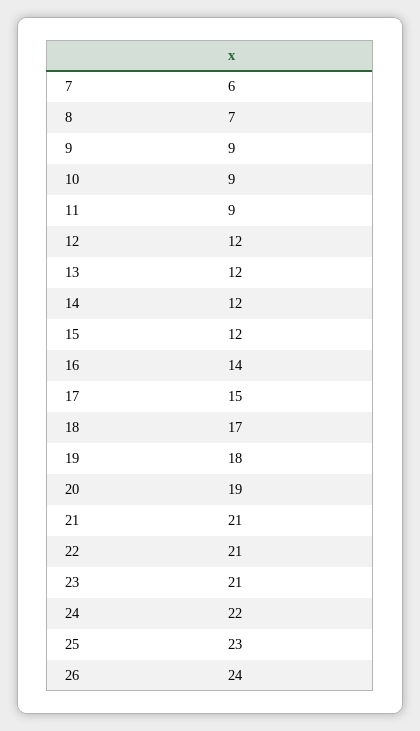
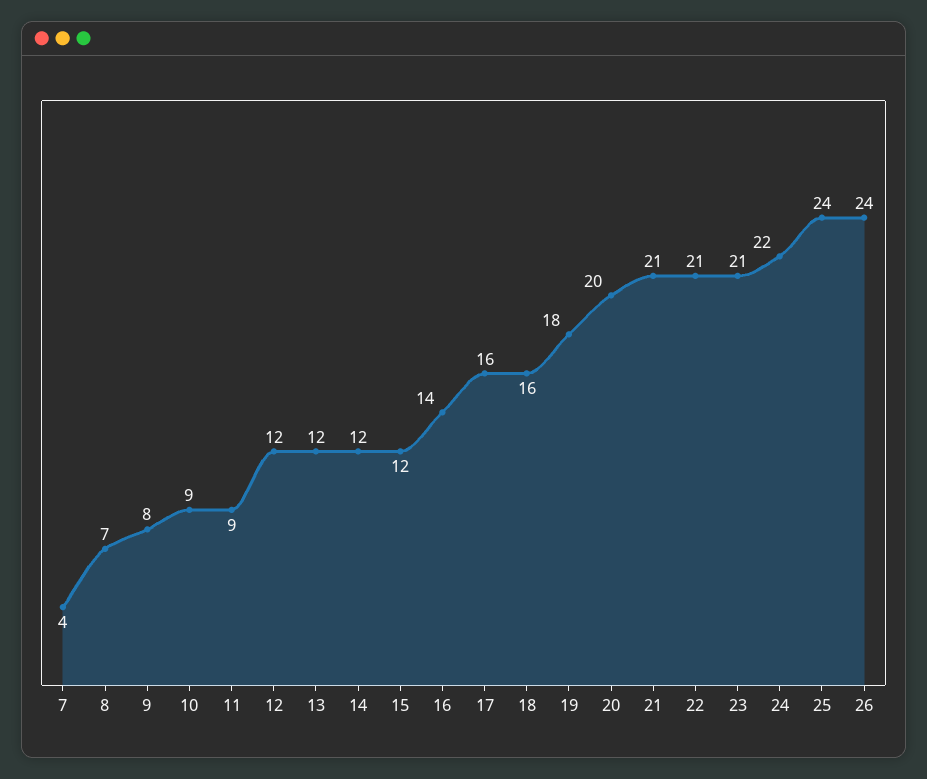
  {
-   "7": 6,
+   "7": 4,
    "8": 7,
-   "9": 9,
+   "9": 8,
    "10": 9,
    "11": 9,
    "12": 12,
    "13": 12,
    "14": 12,
    "15": 12,
    "16": 14,
-   "17": 15,
+   "17": 16,
-   "18": 17,
+   "18": 16,
    "19": 18,
-   "20": 19,
+   "20": 20,
    "21": 21,
    "22": 21,
    "23": 21,
    "24": 22,
-   "25": 23,
+   "25": 24,
    "26": 24
  }

